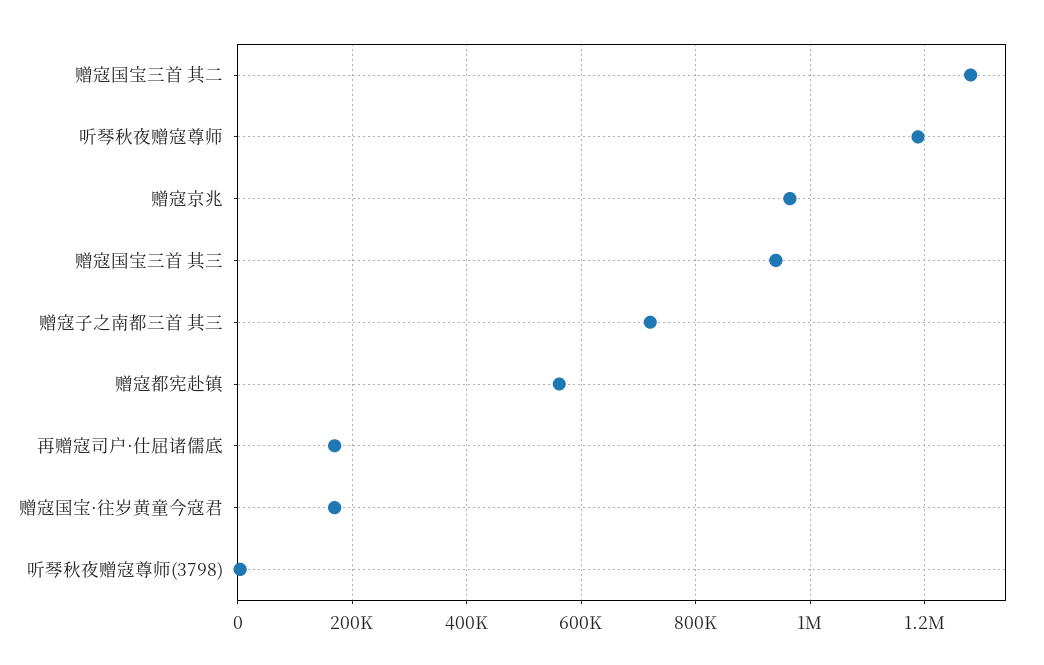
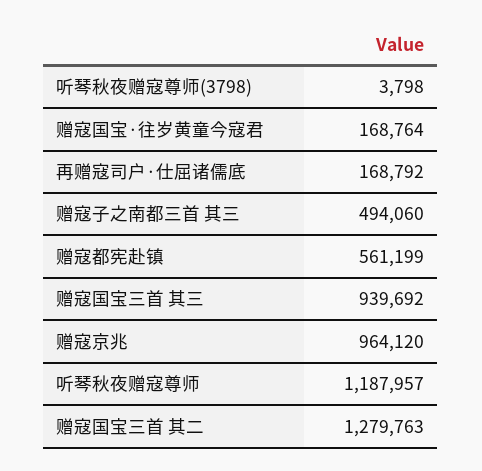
  {
    "赠寇国宝三首 其二": 1279763,
    "听琴秋夜赠寇尊师": 1187957,
    "赠寇京兆": 964120,
    "赠寇国宝三首 其三": 939692,
-   "赠寇子之南都三首 其三": 720000,
+   "赠寇子之南都三首 其三": 494060,
    "赠寇都宪赴镇": 561199,
    "再赠寇司户·仕屈诸儒底": 168792,
    "赠寇国宝·往岁黄童今寇君": 168764,
    "听琴秋夜赠寇尊师(3798)": 3798
  }

